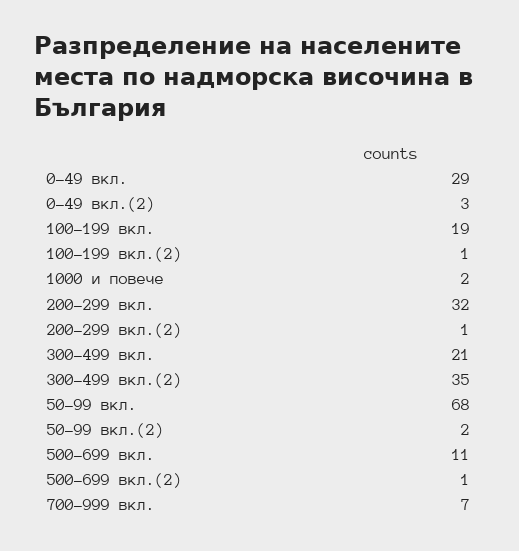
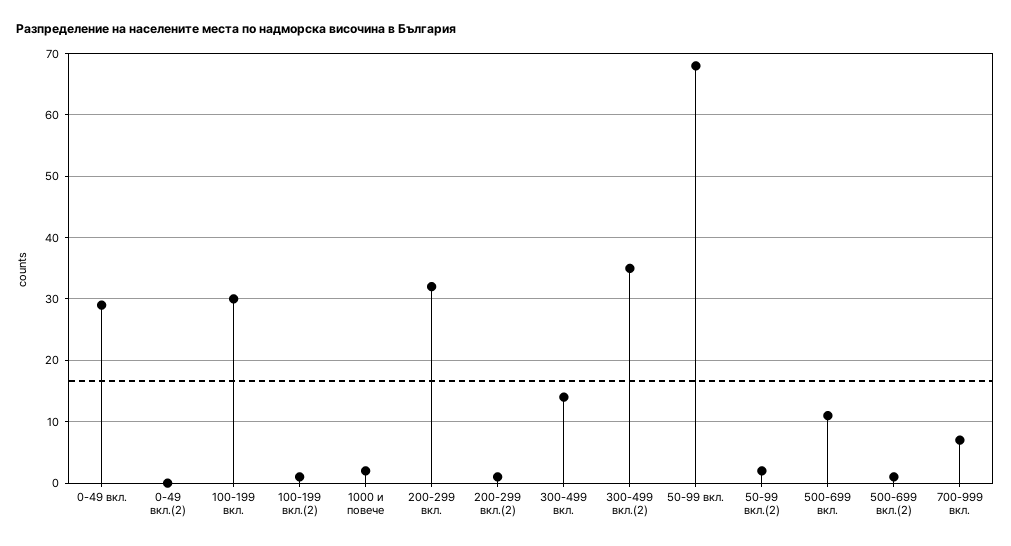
  {
    "0-49 вкл.": 29,
-   "0-49 вкл.(2)": 3,
+   "0-49 вкл.(2)": 0,
-   "100-199 вкл.": 19,
+   "100-199 вкл.": 30,
    "100-199 вкл.(2)": 1,
    "1000 и повече": 2,
    "200-299 вкл.": 32,
    "200-299 вкл.(2)": 1,
-   "300-499 вкл.": 21,
+   "300-499 вкл.": 14,
    "300-499 вкл.(2)": 35,
    "50-99 вкл.": 68,
    "50-99 вкл.(2)": 2,
    "500-699 вкл.": 11,
    "500-699 вкл.(2)": 1,
    "700-999 вкл.": 7
  }

